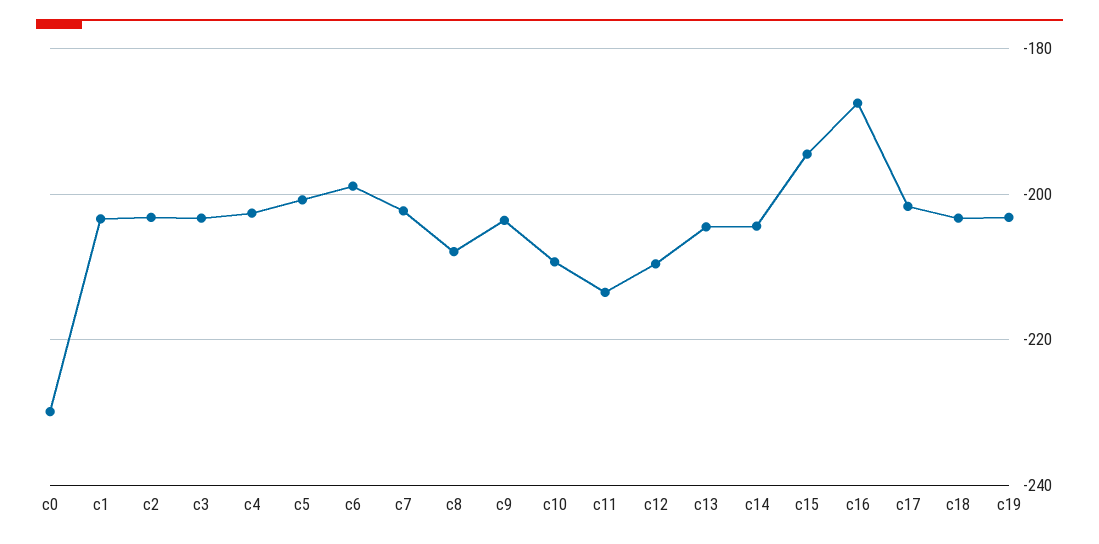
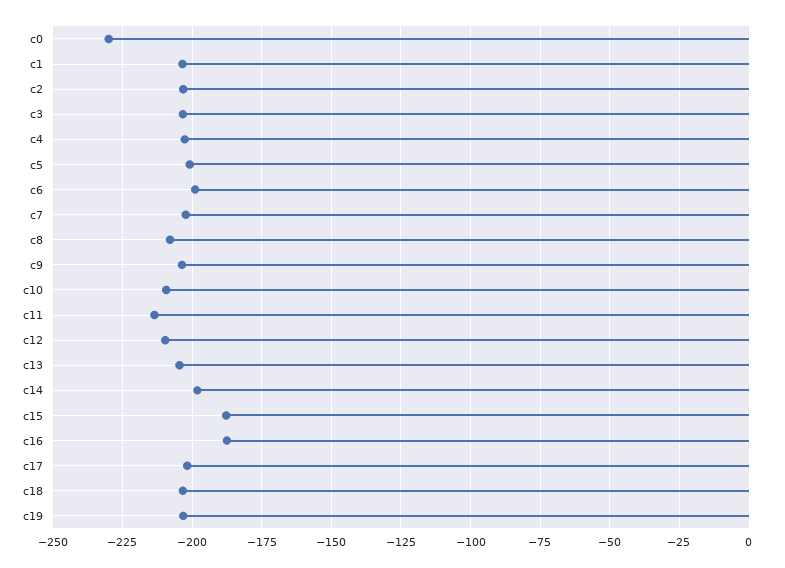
  {
    "c0": -230,
    "c1": -204,
    "c2": -204,
    "c3": -204,
    "c4": -202,
    "c5": -200,
    "c6": -198,
    "c7": -202,
    "c8": -208,
    "c9": -204,
    "c10": -210,
    "c11": -214,
    "c12": -210,
    "c13": -204,
-   "c14": -204,
+   "c14": -197.5,
-   "c15": -194,
+   "c15": -187.5,
    "c16": -188,
    "c17": -202,
    "c18": -204,
    "c19": -204
  }

